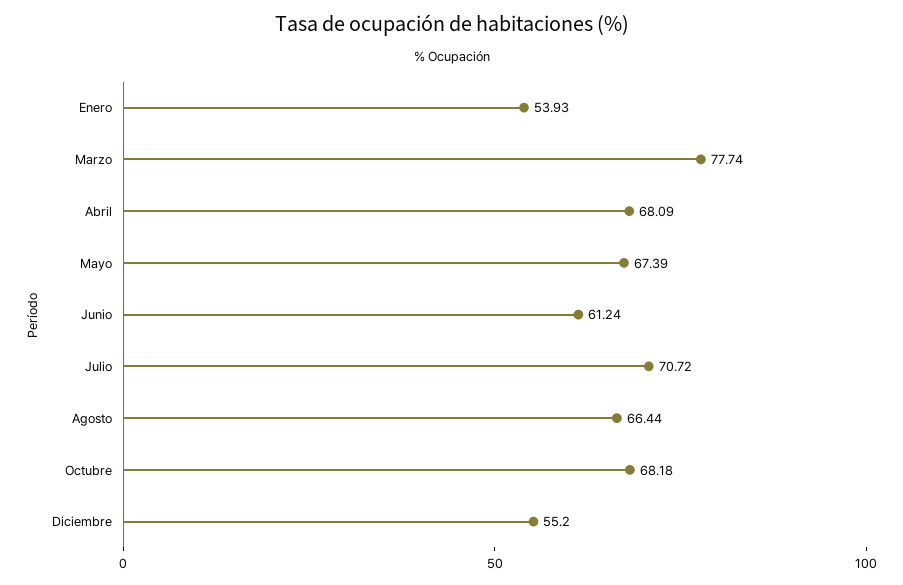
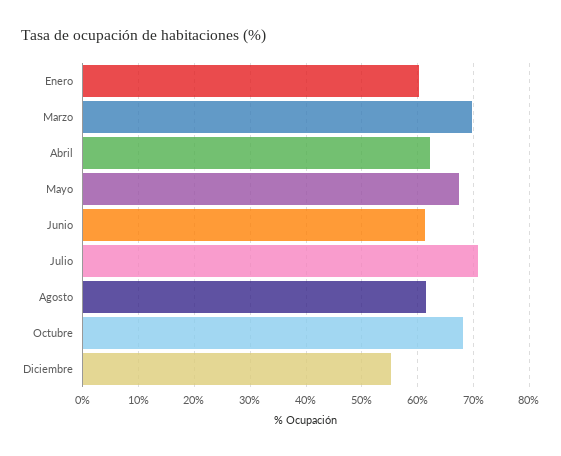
  {
-   "Enero": 53.93,
+   "Enero": 60,
-   "Marzo": 77.74,
+   "Marzo": 70,
-   "Abril": 68.09,
+   "Abril": 62,
    "Mayo": 67.39,
    "Junio": 61.24,
    "Julio": 70.72,
-   "Agosto": 66.44,
+   "Agosto": 62,
    "Octubre": 68.18,
    "Diciembre": 55.2
  }

